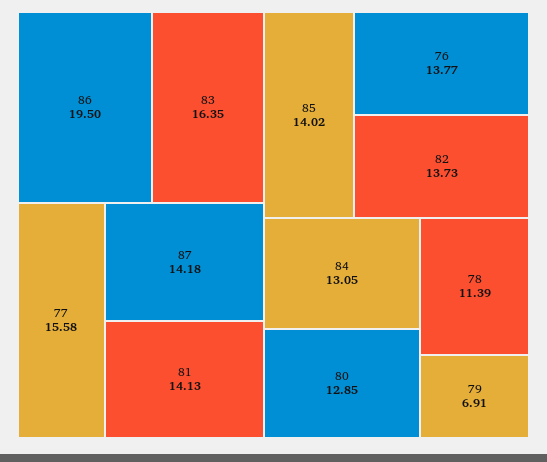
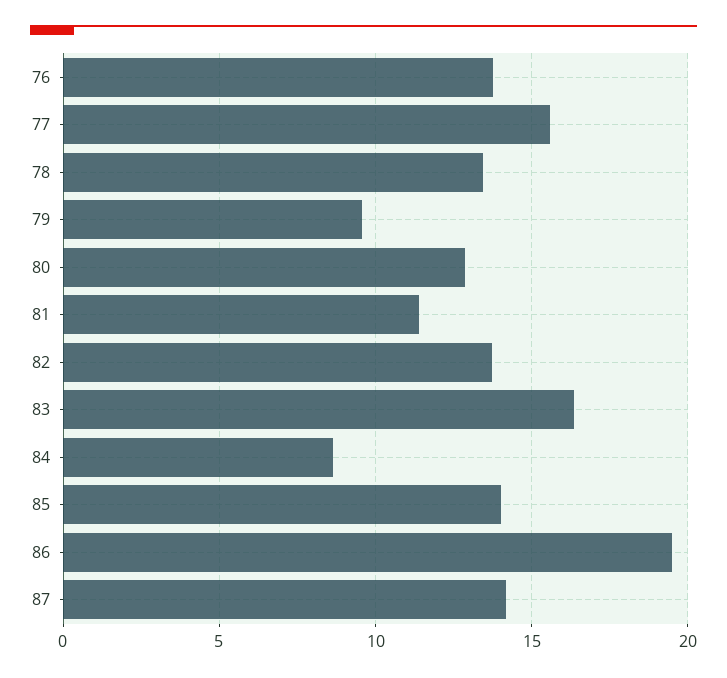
  {
    "86": 19.5,
    "83": 16.35,
    "77": 15.58,
    "87": 14.18,
-   "81": 14.13,
+   "81": 11.5,
    "85": 14.02,
    "76": 13.77,
    "82": 13.73,
-   "84": 13.05,
+   "84": 8.5,
    "80": 12.85,
-   "78": 11.39,
+   "78": 13.5,
-   "79": 6.91
+   "79": 9.5
  }

